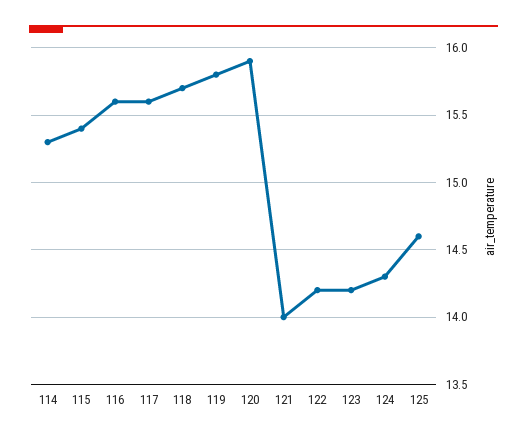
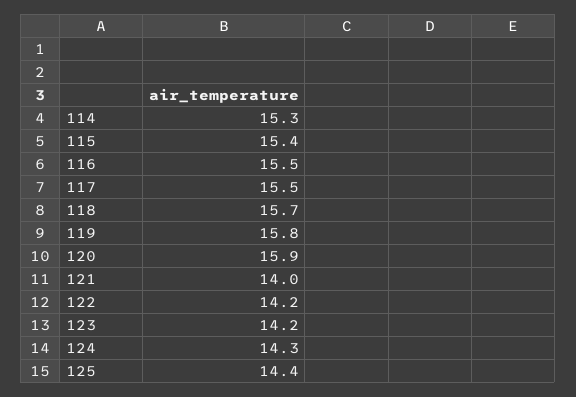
  {
    "114": 15.3,
    "115": 15.4,
-   "116": 15.6,
+   "116": 15.5,
-   "117": 15.6,
+   "117": 15.5,
    "118": 15.7,
    "119": 15.8,
    "120": 15.9,
    "121": 14,
    "122": 14.2,
    "123": 14.2,
    "124": 14.3,
-   "125": 14.6
+   "125": 14.4
  }

